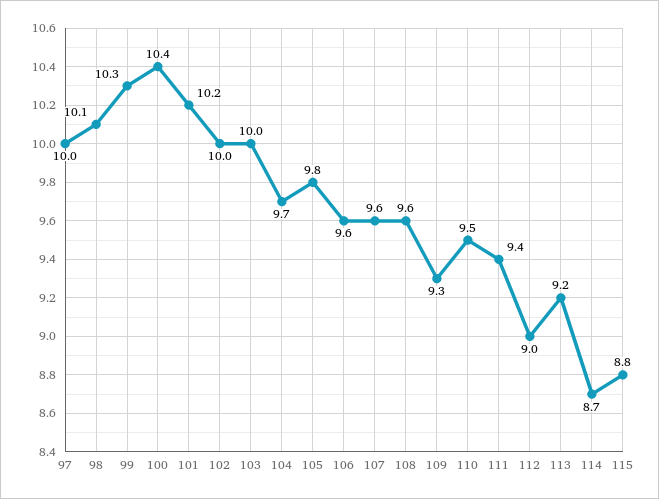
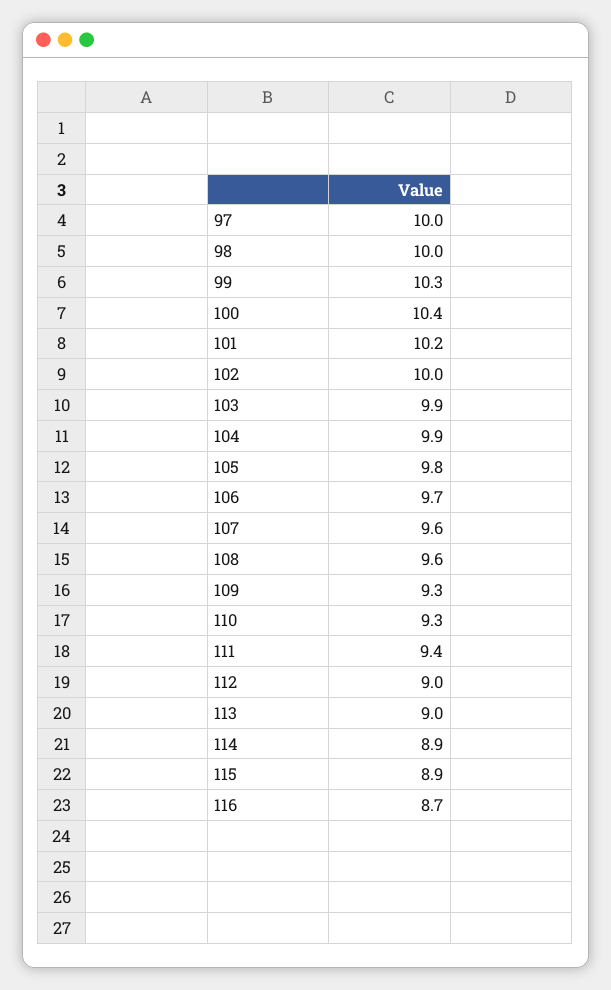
  {
    "97": 10,
-   "98": 10.1,
+   "98": 10,
    "99": 10.3,
    "100": 10.4,
    "101": 10.2,
    "102": 10,
-   "103": 10,
+   "103": 9.9,
-   "104": 9.7,
+   "104": 9.9,
    "105": 9.8,
-   "106": 9.6,
+   "106": 9.7,
    "107": 9.6,
    "108": 9.6,
    "109": 9.3,
-   "110": 9.5,
+   "110": 9.3,
    "111": 9.4,
    "112": 9,
-   "113": 9.2,
+   "113": 9,
-   "114": 8.7,
+   "114": 8.9,
-   "115": 8.8
+   "115": 8.9,
+   "116": 8.7
  }

